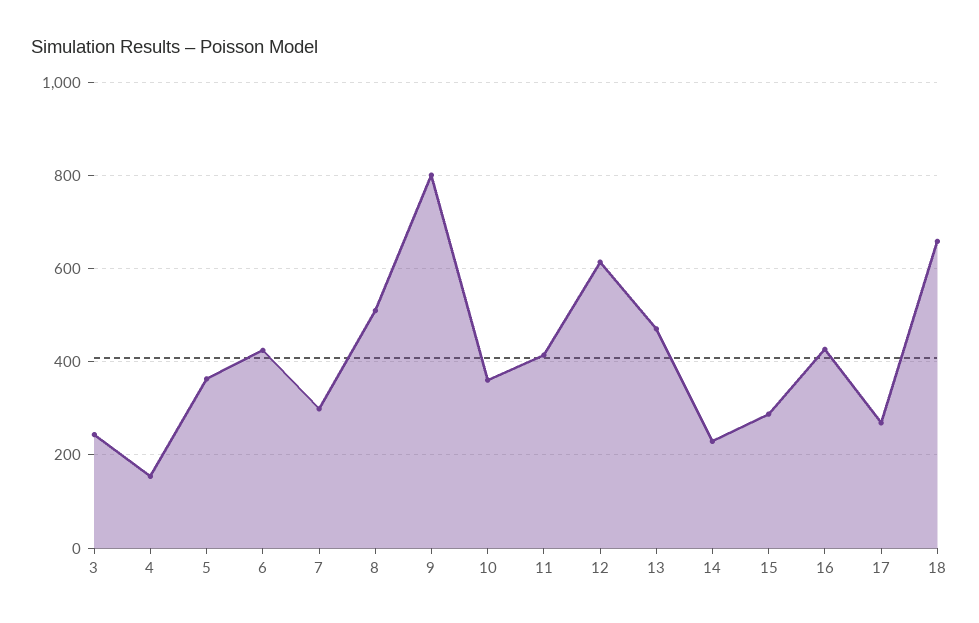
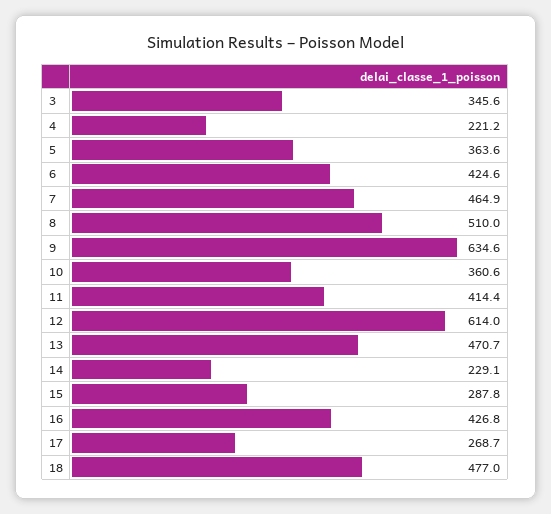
  {
-   "3": 240,
+   "3": 345.6,
-   "4": 160,
+   "4": 221.2,
    "5": 363.6,
    "6": 424.6,
-   "7": 300,
+   "7": 464.9,
    "8": 510,
-   "9": 800,
+   "9": 634.6,
    "10": 360.6,
    "11": 414.4,
    "12": 614,
    "13": 470.7,
    "14": 229.1,
    "15": 287.8,
    "16": 426.8,
    "17": 268.7,
-   "18": 660
+   "18": 477
  }

